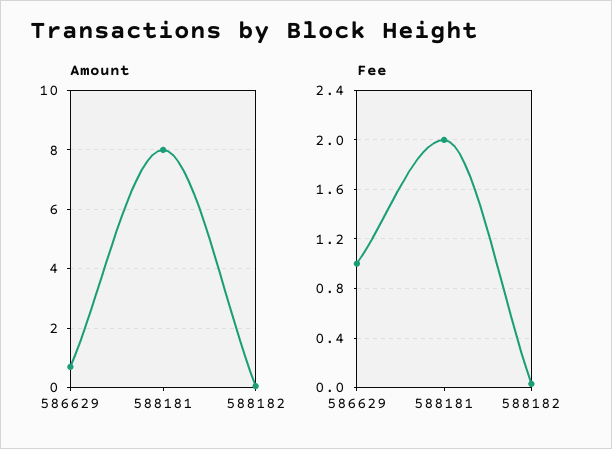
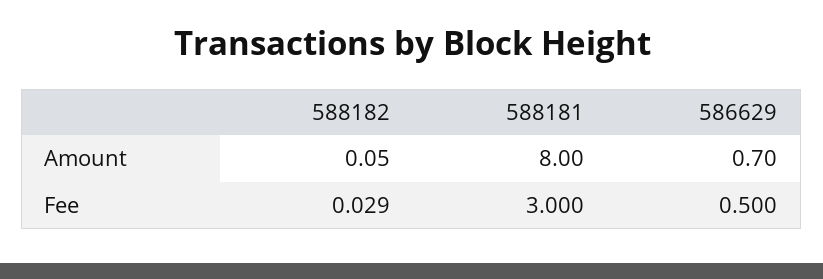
  {
    "Amount": {
      "586629": 0.7,
      "588181": 8,
      "588182": 0.05
    },
    "Fee": {
-     "586629": 1,
+     "586629": 0.5,
-     "588181": 2,
+     "588181": 3,
      "588182": 0.029
    }
  }

